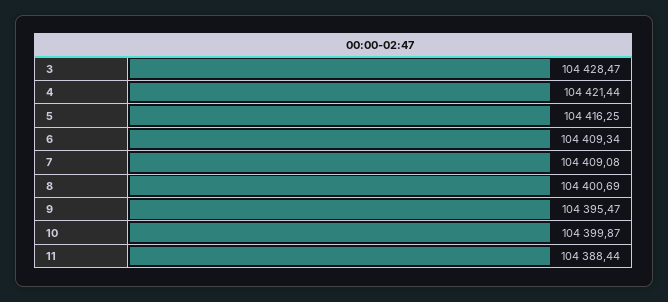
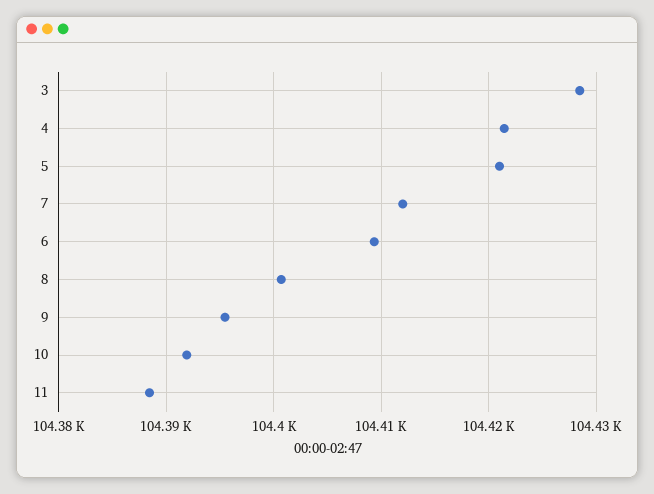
  {
    "3": 104428.47,
    "4": 104421.44,
-   "5": 104416.25,
+   "5": 104421,
    "6": 104409.34,
-   "7": 104409.08,
+   "7": 104412,
    "8": 104400.69,
    "9": 104395.47,
-   "10": 104399.87,
+   "10": 104392,
    "11": 104388.44
  }

